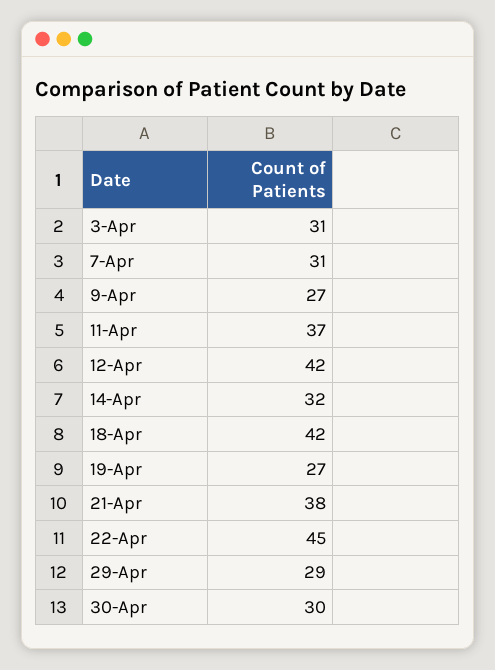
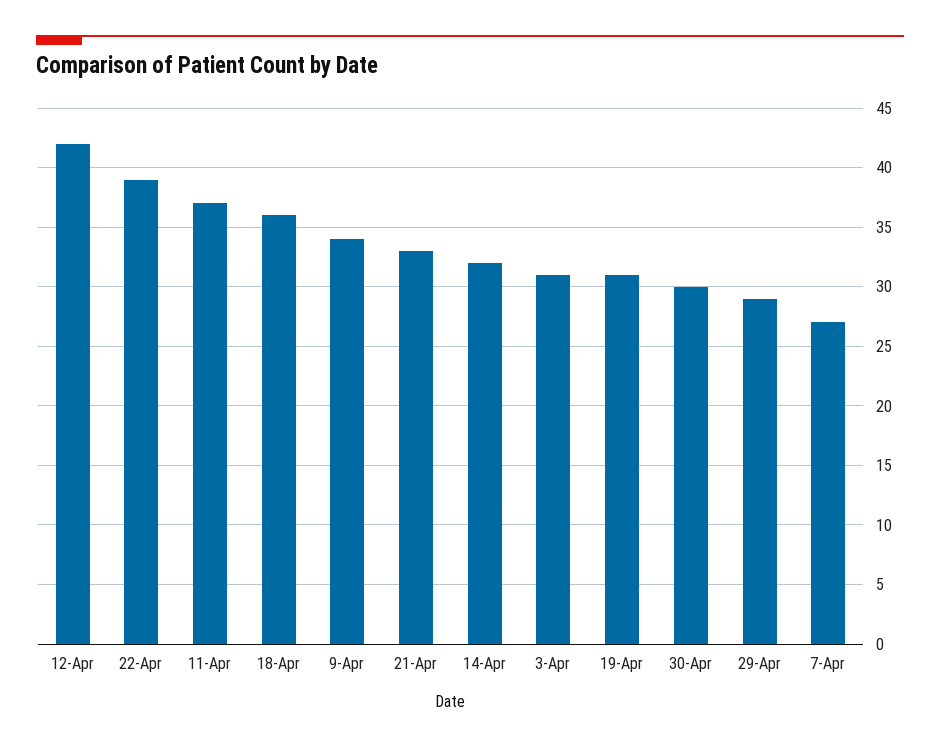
  {
    "3-Apr": 31,
-   "7-Apr": 31,
+   "7-Apr": 27,
-   "9-Apr": 27,
+   "9-Apr": 34,
    "11-Apr": 37,
    "12-Apr": 42,
    "14-Apr": 32,
-   "18-Apr": 42,
+   "18-Apr": 36,
-   "19-Apr": 27,
+   "19-Apr": 31,
-   "21-Apr": 38,
+   "21-Apr": 33,
-   "22-Apr": 45,
+   "22-Apr": 39,
    "29-Apr": 29,
    "30-Apr": 30
  }

